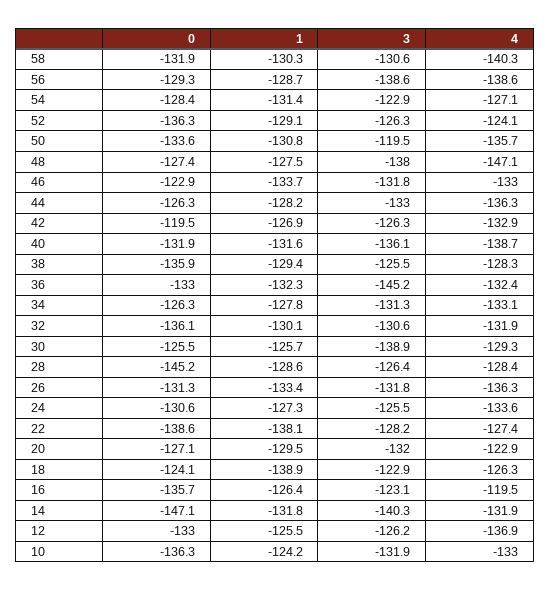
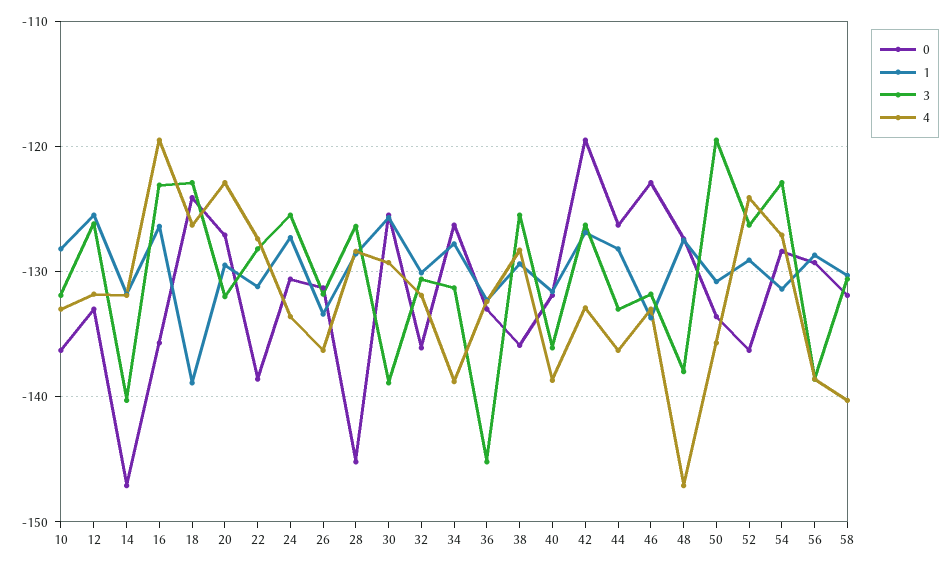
  {
    "0": {
      "58": -131.9,
      "56": -129.3,
      "54": -128.4,
      "52": -136.3,
      "50": -133.6,
      "48": -127.4,
      "46": -122.9,
      "44": -126.3,
      "42": -119.5,
      "40": -131.9,
      "38": -135.9,
      "36": -133,
      "34": -126.3,
      "32": -136.1,
      "30": -125.5,
      "28": -145.2,
      "26": -131.3,
      "24": -130.6,
      "22": -138.6,
      "20": -127.1,
      "18": -124.1,
      "16": -135.7,
      "14": -147.1,
      "12": -133,
      "10": -136.3
    },
    "1": {
      "58": -130.3,
      "56": -128.7,
      "54": -131.4,
      "52": -129.1,
      "50": -130.8,
      "48": -127.5,
      "46": -133.7,
      "44": -128.2,
      "42": -126.9,
      "40": -131.6,
      "38": -129.4,
      "36": -132.3,
      "34": -127.8,
      "32": -130.1,
      "30": -125.7,
      "28": -128.6,
      "26": -133.4,
      "24": -127.3,
-     "22": -138.1,
+     "22": -131,
      "20": -129.5,
      "18": -138.9,
      "16": -126.4,
      "14": -131.8,
      "12": -125.5,
-     "10": -124.2
+     "10": -128
    },
    "3": {
      "58": -130.6,
      "56": -138.6,
      "54": -122.9,
      "52": -126.3,
      "50": -119.5,
      "48": -138,
      "46": -131.8,
      "44": -133,
      "42": -126.3,
      "40": -136.1,
      "38": -125.5,
      "36": -145.2,
      "34": -131.3,
      "32": -130.6,
      "30": -138.9,
      "28": -126.4,
      "26": -131.8,
      "24": -125.5,
      "22": -128.2,
      "20": -132,
      "18": -122.9,
      "16": -123.1,
      "14": -140.3,
      "12": -126.2,
      "10": -131.9
    },
    "4": {
      "58": -140.3,
      "56": -138.6,
      "54": -127.1,
      "52": -124.1,
      "50": -135.7,
      "48": -147.1,
      "46": -133,
      "44": -136.3,
      "42": -132.9,
      "40": -138.7,
      "38": -128.3,
      "36": -132.4,
-     "34": -133.1,
+     "34": -139,
      "32": -131.9,
      "30": -129.3,
      "28": -128.4,
      "26": -136.3,
      "24": -133.6,
      "22": -127.4,
      "20": -122.9,
      "18": -126.3,
      "16": -119.5,
      "14": -131.9,
-     "12": -136.9,
+     "12": -132,
      "10": -133
    }
  }

